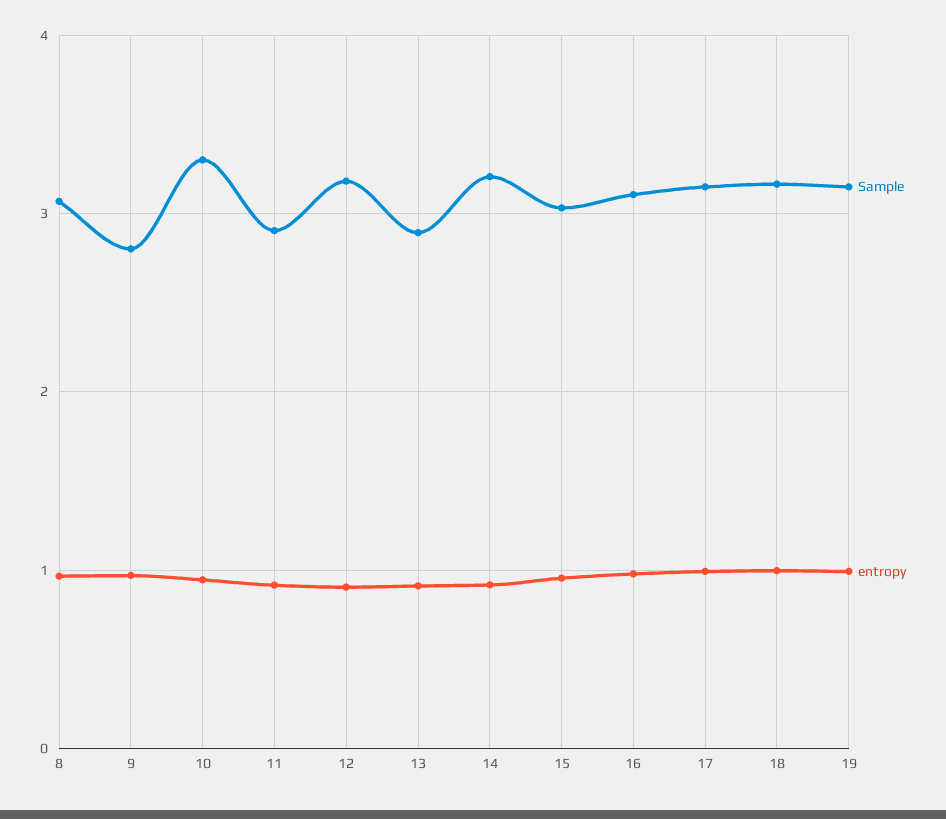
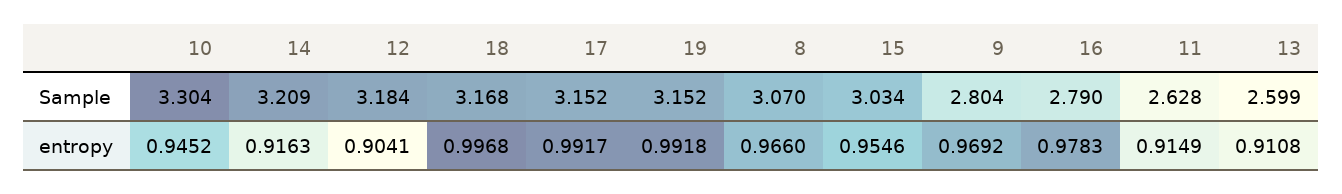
  {
    "Sample": {
      "8": 3.07,
      "9": 2.804,
      "10": 3.304,
-     "11": 2.9,
+     "11": 2.628,
      "12": 3.184,
-     "13": 2.9,
+     "13": 2.599,
      "14": 3.209,
      "15": 3.034,
-     "16": 3.1,
+     "16": 2.79,
      "17": 3.152,
      "18": 3.168,
      "19": 3.152
    },
    "entropy": {
      "8": 0.966,
      "9": 0.9692,
      "10": 0.9452,
      "11": 0.9149,
      "12": 0.9041,
      "13": 0.9108,
      "14": 0.9163,
      "15": 0.9546,
      "16": 0.9783,
      "17": 0.9917,
      "18": 0.9968,
      "19": 0.9918
    }
  }

